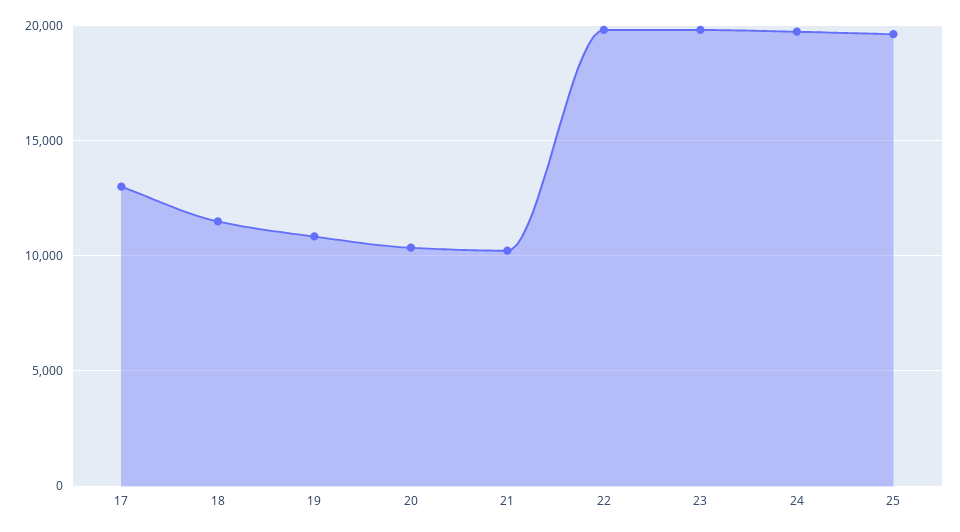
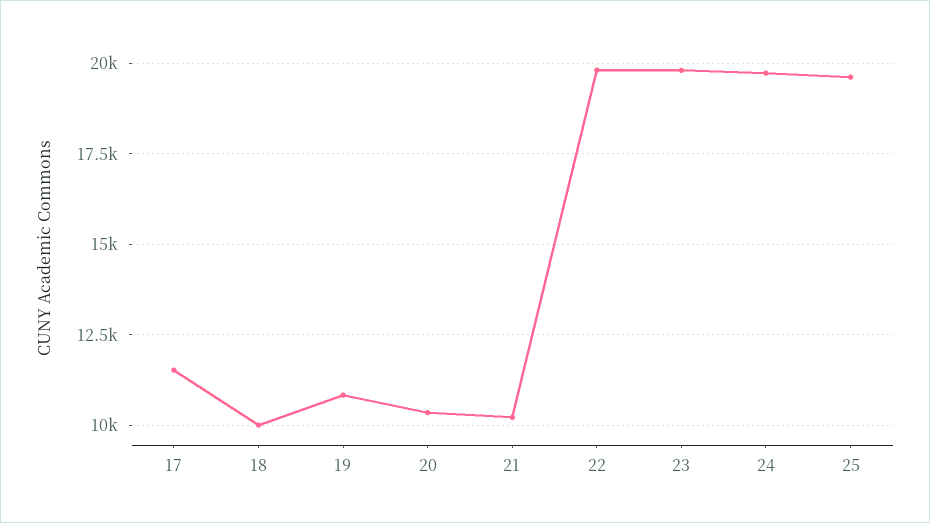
  {
-   "17": 13000,
+   "17": 11500,
-   "18": 11500,
+   "18": 10000,
    "19": 10750,
    "20": 10250,
    "21": 10250,
    "22": 19750,
    "23": 19750,
    "24": 19750,
    "25": 19500
  }

